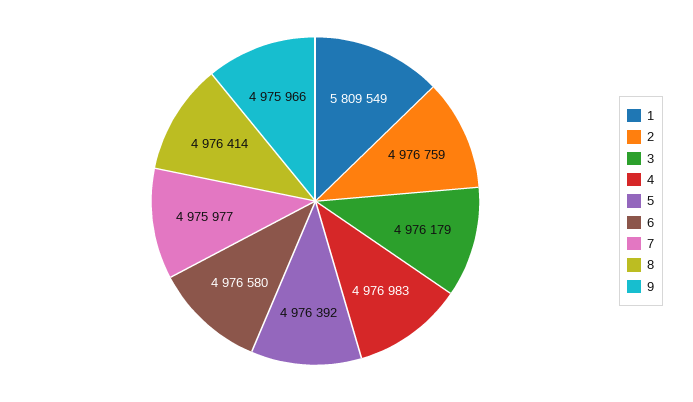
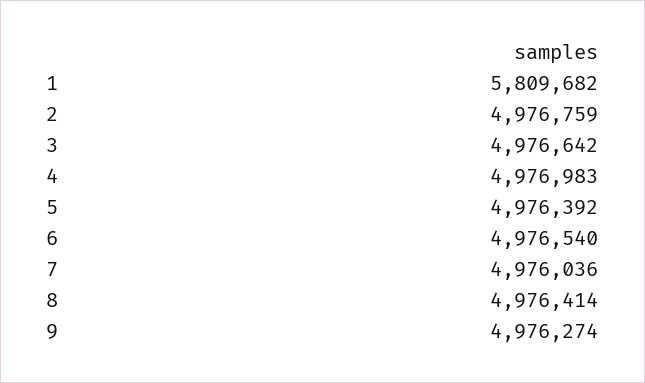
  {
-   "1": 5809549,
+   "1": 5809682,
    "2": 4976759,
-   "3": 4976179,
+   "3": 4976642,
    "4": 4976983,
    "5": 4976392,
-   "6": 4976580,
+   "6": 4976540,
-   "7": 4975977,
+   "7": 4976036,
    "8": 4976414,
-   "9": 4975966
+   "9": 4976274
  }

